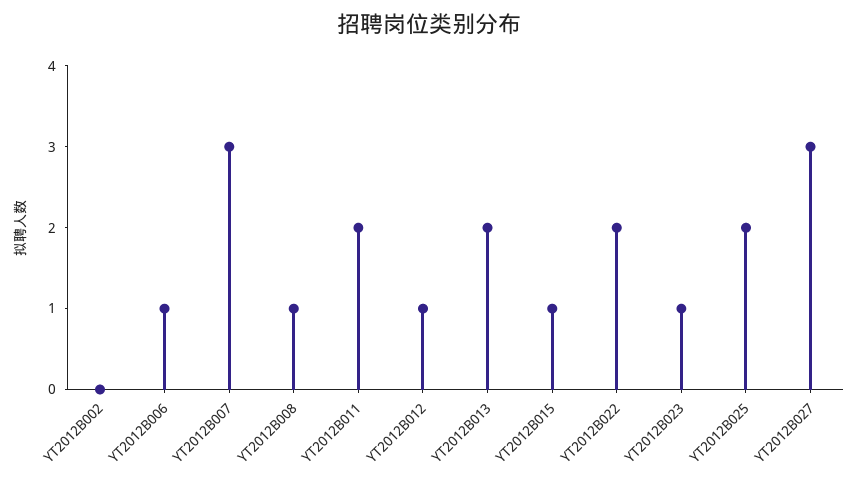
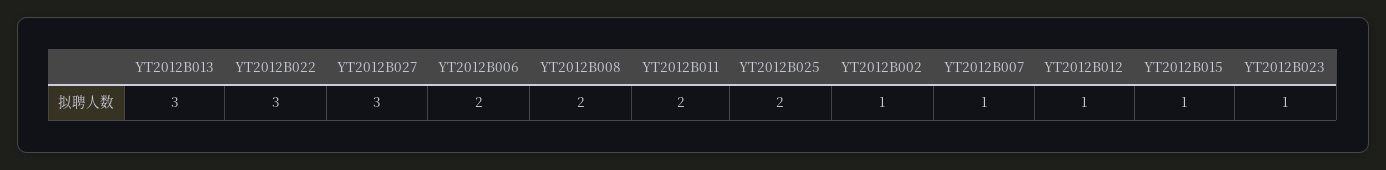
  {
-   "YT2012B002": 0,
+   "YT2012B002": 1,
-   "YT2012B006": 1,
+   "YT2012B006": 2,
-   "YT2012B007": 3,
+   "YT2012B007": 1,
-   "YT2012B008": 1,
+   "YT2012B008": 2,
    "YT2012B011": 2,
    "YT2012B012": 1,
-   "YT2012B013": 2,
+   "YT2012B013": 3,
    "YT2012B015": 1,
-   "YT2012B022": 2,
+   "YT2012B022": 3,
    "YT2012B023": 1,
    "YT2012B025": 2,
    "YT2012B027": 3
  }

